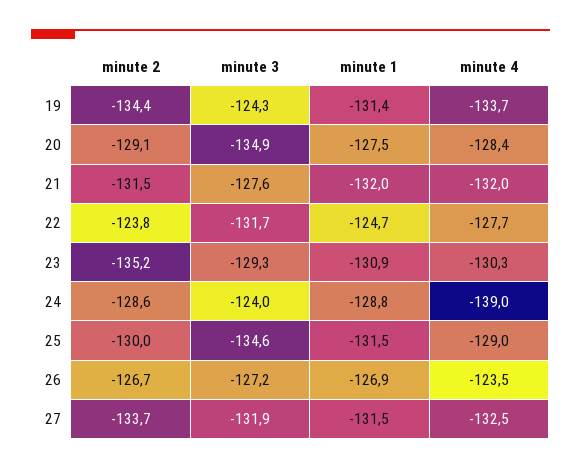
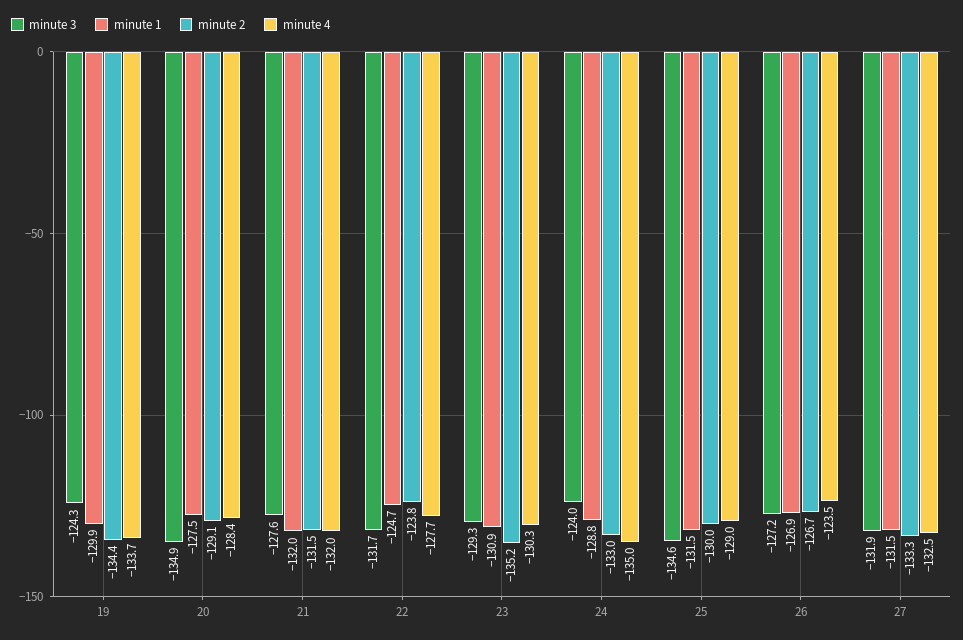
  {
    "minute 2": {
      "19": -134.4,
      "20": -129.1,
      "21": -131.5,
      "22": -123.8,
      "23": -135.2,
-     "24": -128.6,
+     "24": -133,
      "25": -130,
      "26": -126.7,
-     "27": -133.7
+     "27": -133.3
    },
    "minute 3": {
      "19": -124.3,
      "20": -134.9,
      "21": -127.6,
      "22": -131.7,
      "23": -129.3,
      "24": -124,
      "25": -134.6,
      "26": -127.2,
      "27": -131.9
    },
    "minute 1": {
-     "19": -131.4,
+     "19": -129.9,
      "20": -127.5,
      "21": -132,
      "22": -124.7,
      "23": -130.9,
      "24": -128.8,
      "25": -131.5,
      "26": -126.9,
      "27": -131.5
    },
    "minute 4": {
      "19": -133.7,
      "20": -128.4,
      "21": -132,
      "22": -127.7,
      "23": -130.3,
-     "24": -139,
+     "24": -135,
      "25": -129,
      "26": -123.5,
      "27": -132.5
    }
  }

